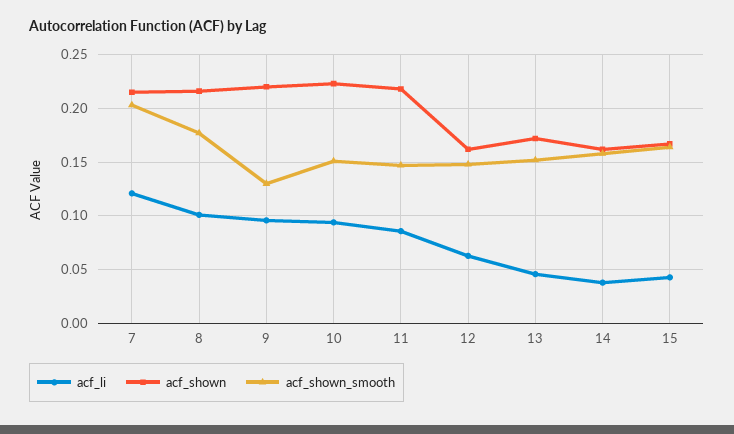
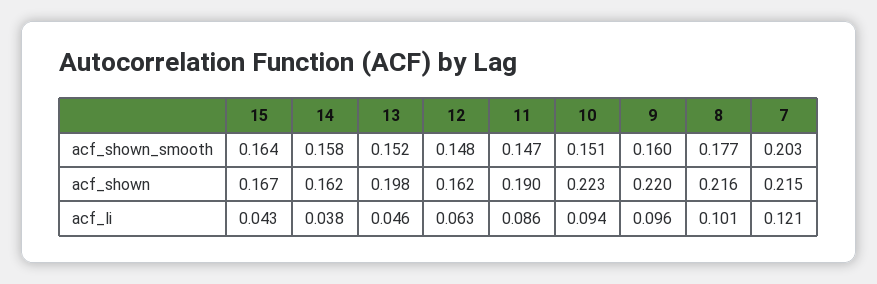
  {
    "acf_li": {
      "7": 0.121,
      "8": 0.101,
      "9": 0.096,
      "10": 0.094,
      "11": 0.086,
      "12": 0.063,
      "13": 0.046,
      "14": 0.038,
      "15": 0.043
    },
    "acf_shown": {
      "7": 0.215,
      "8": 0.216,
      "9": 0.22,
      "10": 0.223,
-     "11": 0.22,
+     "11": 0.19,
      "12": 0.162,
-     "13": 0.17,
+     "13": 0.198,
      "14": 0.162,
      "15": 0.167
    },
    "acf_shown_smooth": {
      "7": 0.203,
      "8": 0.177,
-     "9": 0.13,
+     "9": 0.16,
      "10": 0.151,
      "11": 0.147,
      "12": 0.148,
      "13": 0.152,
      "14": 0.158,
      "15": 0.164
    }
  }

